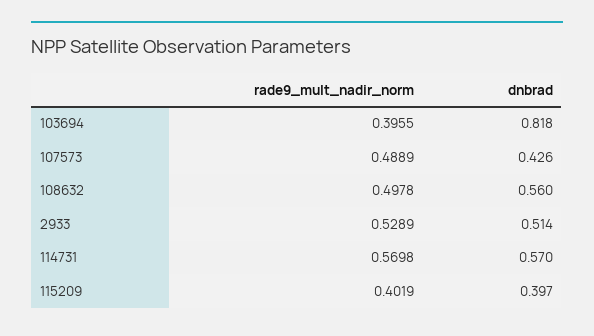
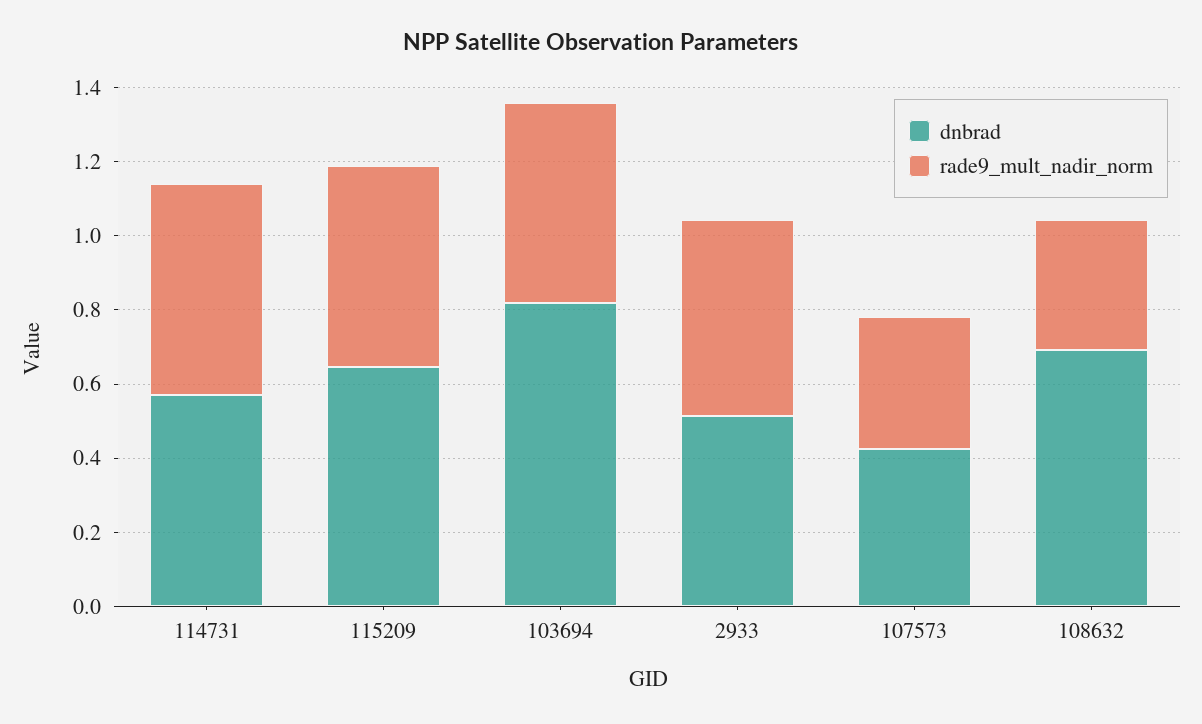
  {
    "rade9_mult_nadir_norm": {
-     "103694": 0.3955,
+     "103694": 0.55,
-     "107573": 0.4889,
+     "107573": 0.35,
-     "108632": 0.4978,
+     "108632": 0.35,
      "2933": 0.5289,
      "114731": 0.5698,
-     "115209": 0.4019
+     "115209": 0.55
    },
    "dnbrad": {
      "103694": 0.818,
      "107573": 0.426,
-     "108632": 0.56,
+     "108632": 0.7,
      "2933": 0.514,
      "114731": 0.57,
-     "115209": 0.397
+     "115209": 0.65
    }
  }

